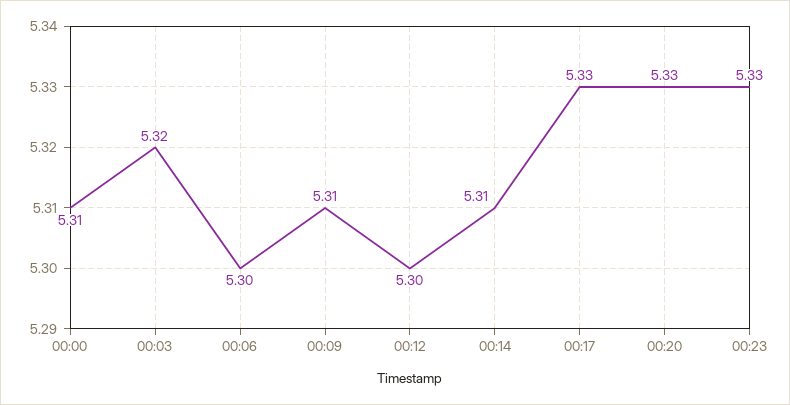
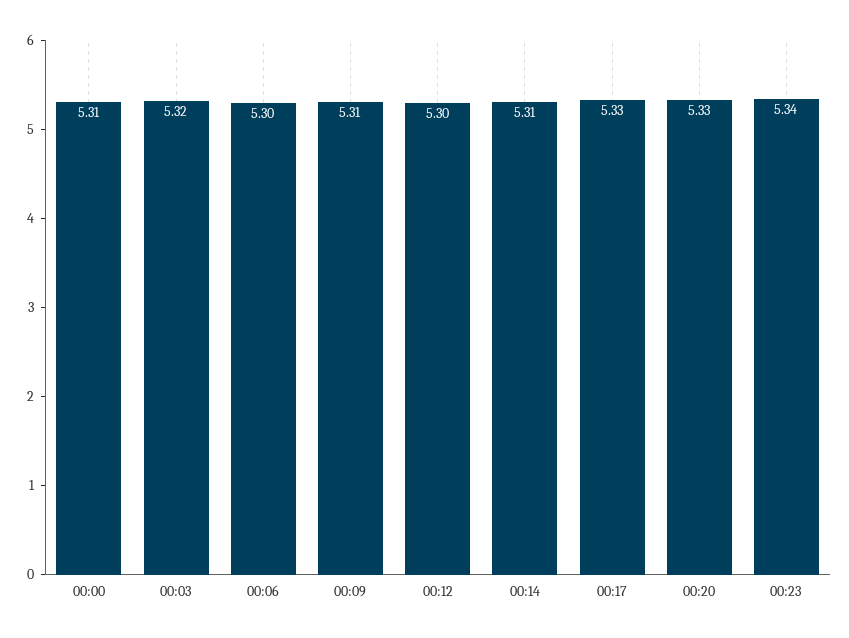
  {
    "00:00": 5.31,
    "00:03": 5.32,
    "00:06": 5.3,
    "00:09": 5.31,
    "00:12": 5.3,
    "00:14": 5.31,
    "00:17": 5.33,
    "00:20": 5.33,
-   "00:23": 5.33
+   "00:23": 5.34
  }

